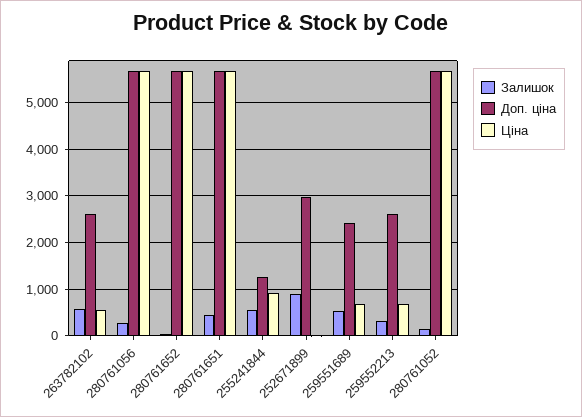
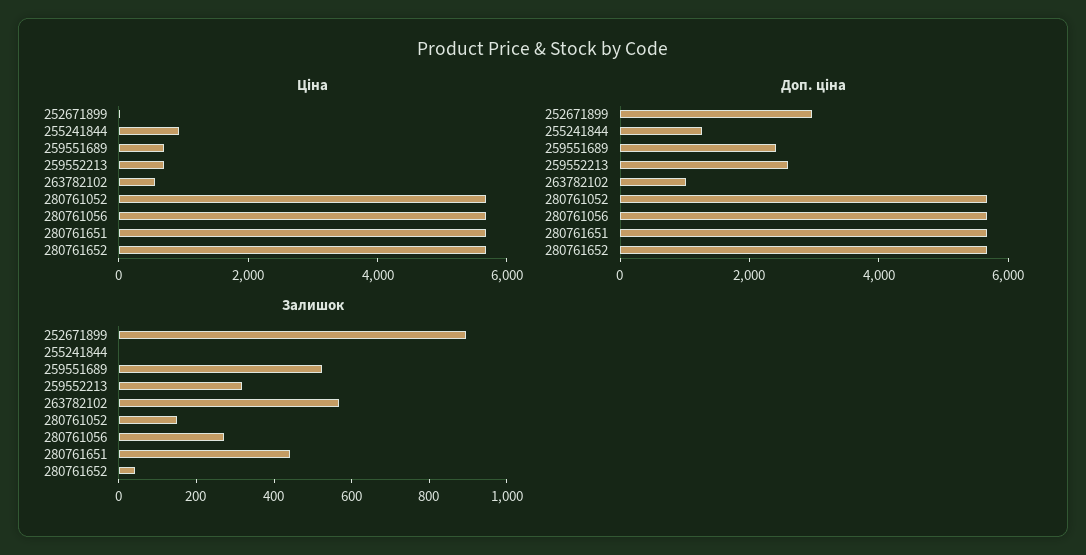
  {
    "Залишок": {
      "263782102": 550,
      "280761056": 250,
      "280761652": 50,
      "280761651": 450,
-     "255241844": 600,
+     "255241844": 0,
      "252671899": 900,
      "259551689": 500,
      "259552213": 300,
      "280761052": 150
    },
    "Доп. ціна": {
-     "263782102": 2600,
+     "263782102": 1000,
      "280761056": 5600,
      "280761652": 5600,
      "280761651": 5600,
      "255241844": 1200,
      "252671899": 3000,
      "259551689": 2400,
      "259552213": 2600,
      "280761052": 5600
    },
    "Ціна": {
      "263782102": 600,
      "280761056": 5600,
      "280761652": 5600,
      "280761651": 5600,
      "255241844": 1000,
      "252671899": 0,
      "259551689": 600,
      "259552213": 600,
      "280761052": 5600
    }
  }

